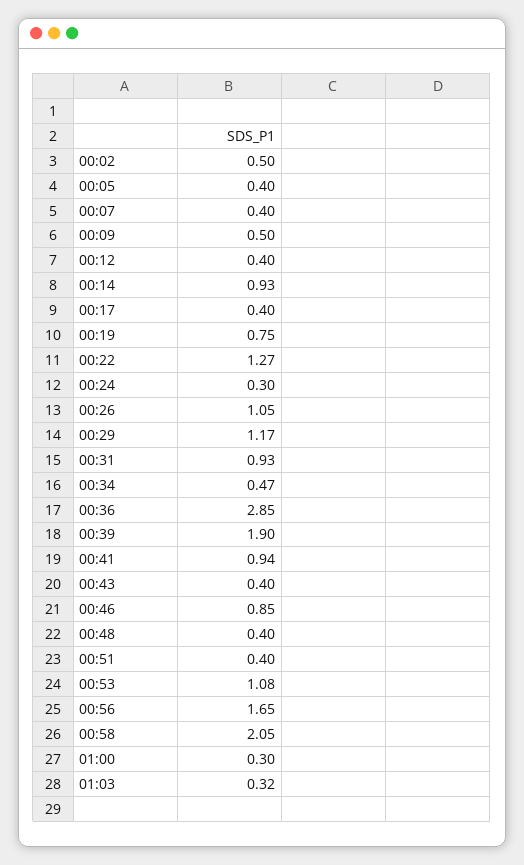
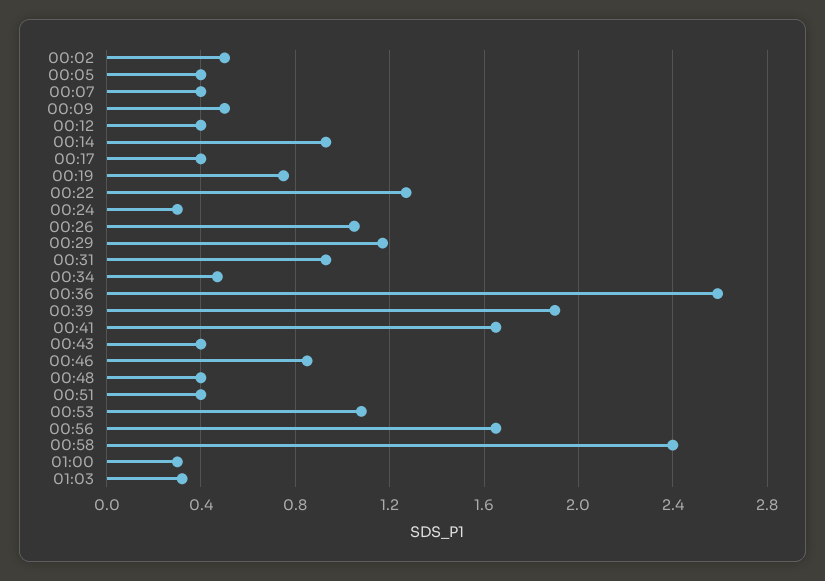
  {
    "00:02": 0.5,
    "00:05": 0.4,
    "00:07": 0.4,
    "00:09": 0.5,
    "00:12": 0.4,
    "00:14": 0.93,
    "00:17": 0.4,
    "00:19": 0.75,
    "00:22": 1.27,
    "00:24": 0.3,
    "00:26": 1.05,
    "00:29": 1.17,
    "00:31": 0.93,
    "00:34": 0.47,
-   "00:36": 2.85,
+   "00:36": 2.6,
    "00:39": 1.9,
-   "00:41": 0.94,
+   "00:41": 1.65,
    "00:43": 0.4,
    "00:46": 0.85,
    "00:48": 0.4,
    "00:51": 0.4,
    "00:53": 1.08,
    "00:56": 1.65,
-   "00:58": 2.05,
+   "00:58": 2.4,
    "01:00": 0.3,
    "01:03": 0.32
  }

